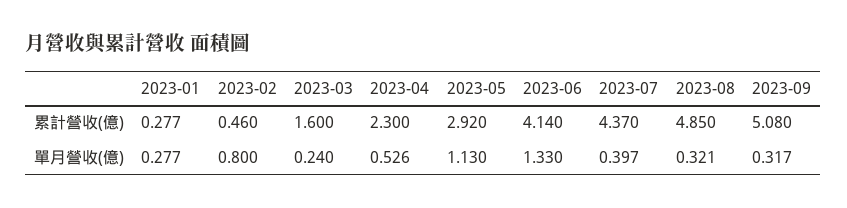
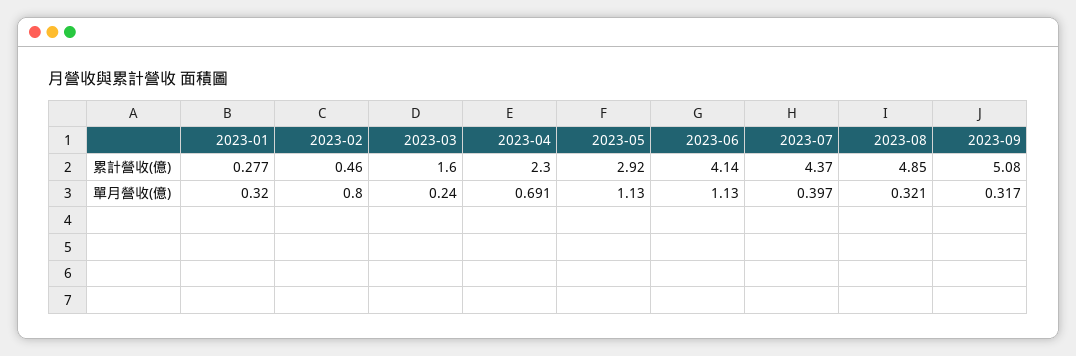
  {
    "2023-01": {
      "累計營收(億)": 0.277,
-     "單月營收(億)": 0.277
+     "單月營收(億)": 0.32
    },
    "2023-02": {
      "累計營收(億)": 0.46,
      "單月營收(億)": 0.8
    },
    "2023-03": {
      "累計營收(億)": 1.6,
      "單月營收(億)": 0.24
    },
    "2023-04": {
      "累計營收(億)": 2.3,
-     "單月營收(億)": 0.526
+     "單月營收(億)": 0.691
    },
    "2023-05": {
      "累計營收(億)": 2.92,
      "單月營收(億)": 1.13
    },
    "2023-06": {
      "累計營收(億)": 4.14,
-     "單月營收(億)": 1.33
+     "單月營收(億)": 1.13
    },
    "2023-07": {
      "累計營收(億)": 4.37,
      "單月營收(億)": 0.397
    },
    "2023-08": {
      "累計營收(億)": 4.85,
      "單月營收(億)": 0.321
    },
    "2023-09": {
      "累計營收(億)": 5.08,
      "單月營收(億)": 0.317
    }
  }

